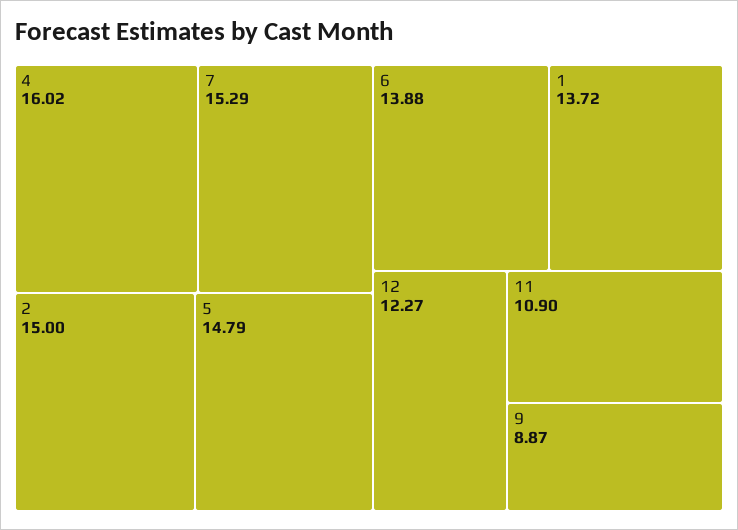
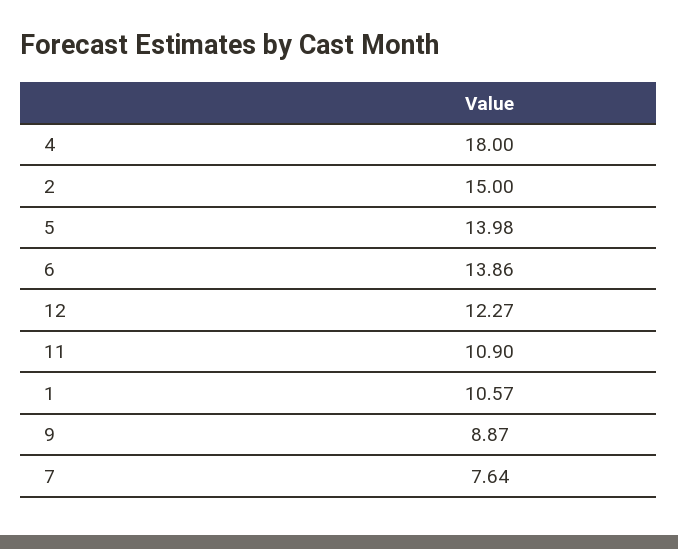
  {
-   "4": 16.02,
+   "4": 18,
-   "7": 15.29,
+   "7": 7.64,
    "2": 15,
-   "5": 14.79,
+   "5": 13.98,
-   "6": 13.88,
+   "6": 13.86,
-   "1": 13.72,
+   "1": 10.57,
    "12": 12.27,
    "11": 10.9,
    "9": 8.87
  }

